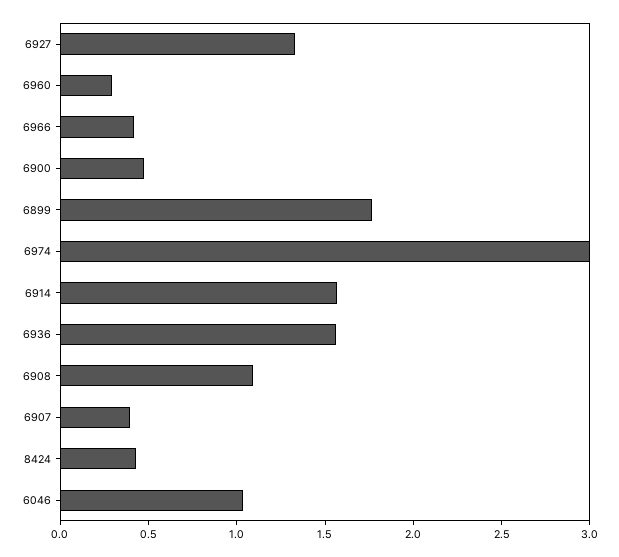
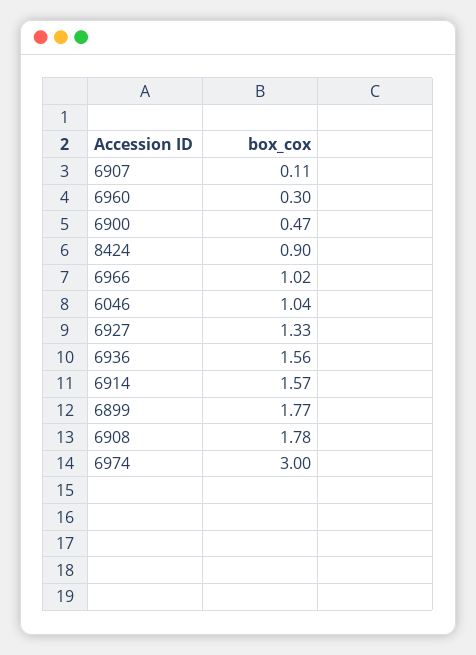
  {
    "6927": 1.33,
    "6960": 0.3,
-   "6966": 0.4,
+   "6966": 1.02,
    "6900": 0.47,
    "6899": 1.77,
    "6974": 3,
    "6914": 1.57,
    "6936": 1.56,
-   "6908": 1.1,
+   "6908": 1.78,
-   "6907": 0.4,
+   "6907": 0.11,
-   "8424": 0.4,
+   "8424": 0.9,
    "6046": 1.04
  }

